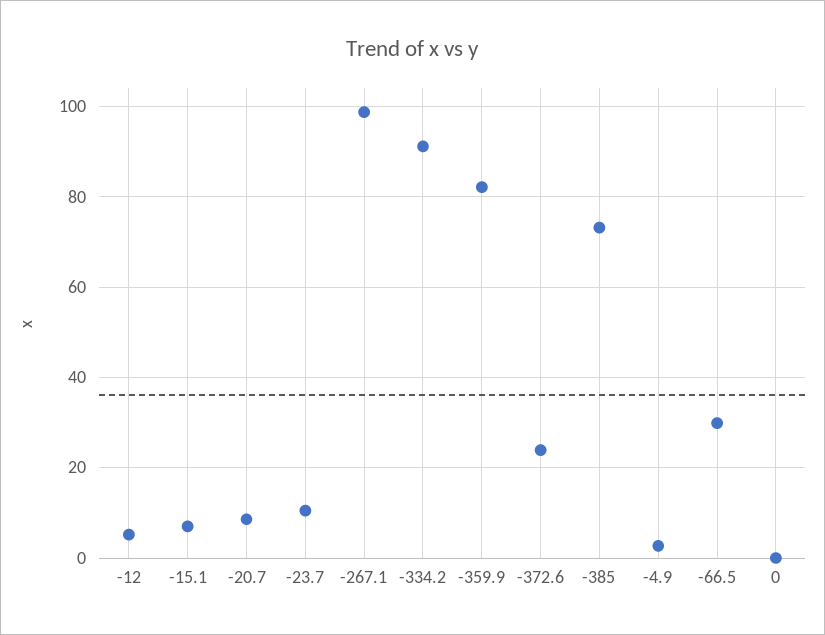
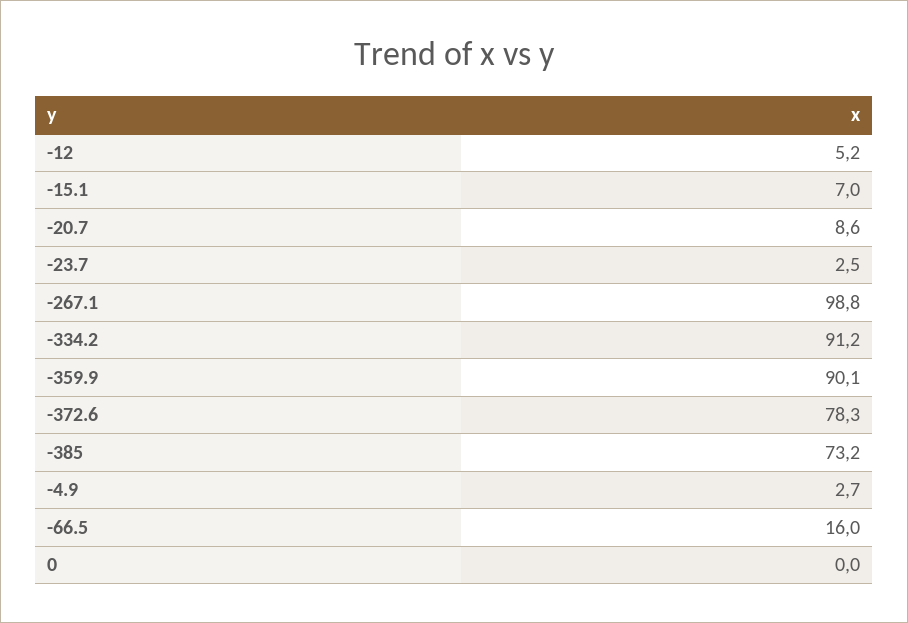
  {
    "-12": 5.2,
    "-15.1": 7,
    "-20.7": 8.6,
-   "-23.7": 10,
+   "-23.7": 2.5,
    "-267.1": 98.8,
    "-334.2": 91.2,
-   "-359.9": 82,
+   "-359.9": 90.1,
-   "-372.6": 24,
+   "-372.6": 78.3,
    "-385": 73.2,
    "-4.9": 2.7,
-   "-66.5": 30,
+   "-66.5": 16,
    "0": 0
  }

